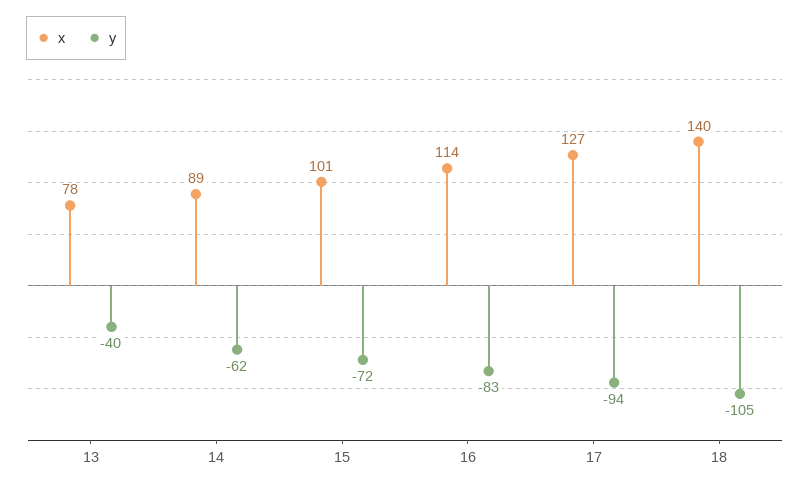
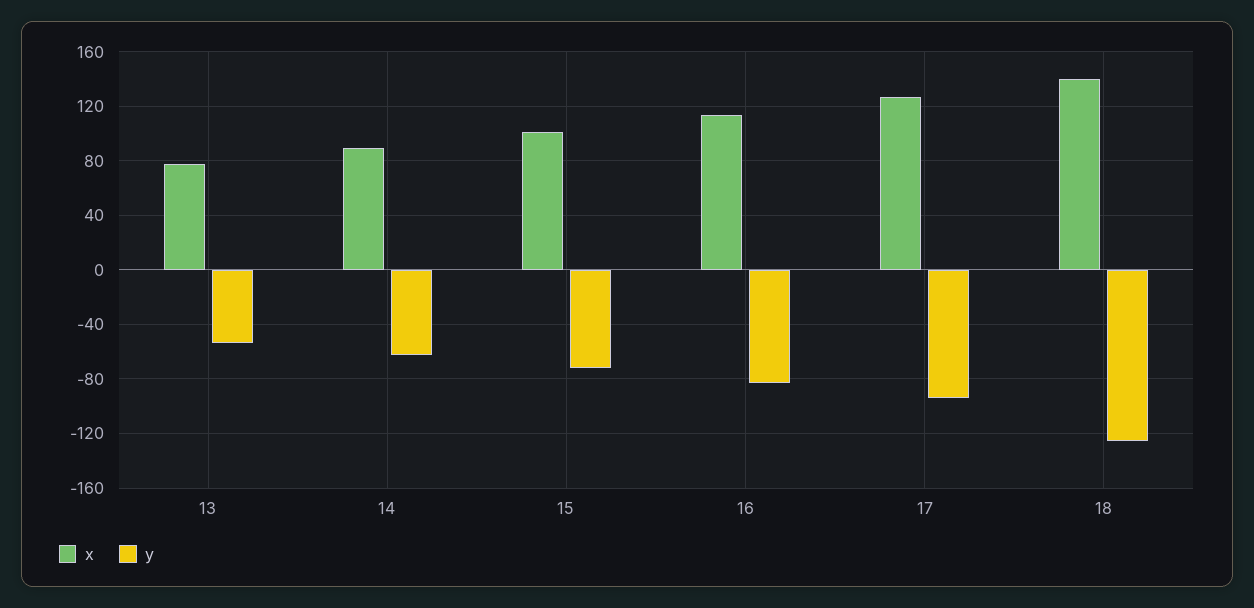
  {
    "x": {
      "13": 78,
      "14": 89,
      "15": 101,
      "16": 114,
      "17": 127,
      "18": 140
    },
    "y": {
-     "13": -40,
+     "13": -55,
      "14": -62,
      "15": -72,
      "16": -83,
      "17": -94,
-     "18": -105
+     "18": -125
    }
  }

